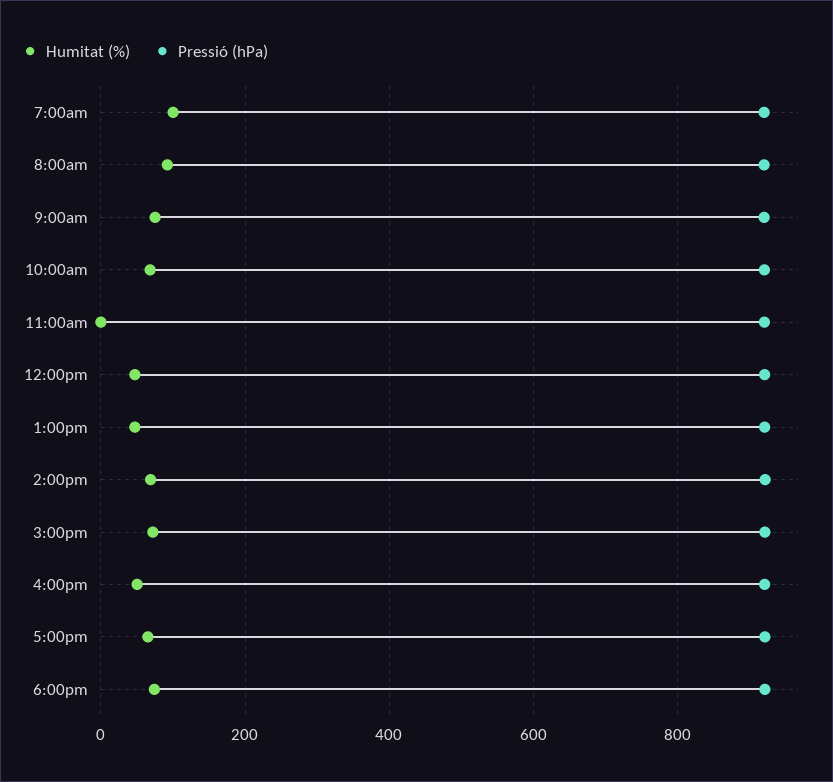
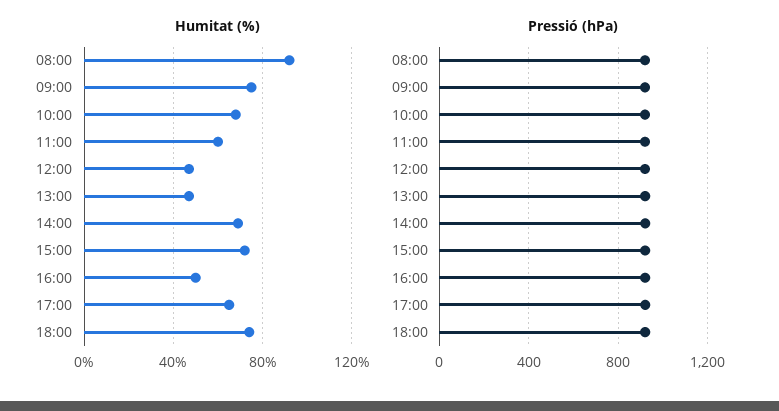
  {
    "Humitat (%)": {
-     "7:00am": 100,
      "8:00am": 90,
      "9:00am": 75,
      "10:00am": 70,
-     "11:00am": 0,
+     "11:00am": 60,
      "12:00pm": 45,
      "1:00pm": 45,
      "2:00pm": 70,
      "3:00pm": 70,
      "4:00pm": 50,
      "5:00pm": 65,
      "6:00pm": 75
    },
    "Pressió (hPa)": {
-     "7:00am": 920,
      "8:00am": 920,
      "9:00am": 920,
      "10:00am": 920,
      "11:00am": 920,
      "12:00pm": 920,
      "1:00pm": 920,
      "2:00pm": 920,
      "3:00pm": 920,
      "4:00pm": 920,
      "5:00pm": 920,
      "6:00pm": 920
    }
  }

